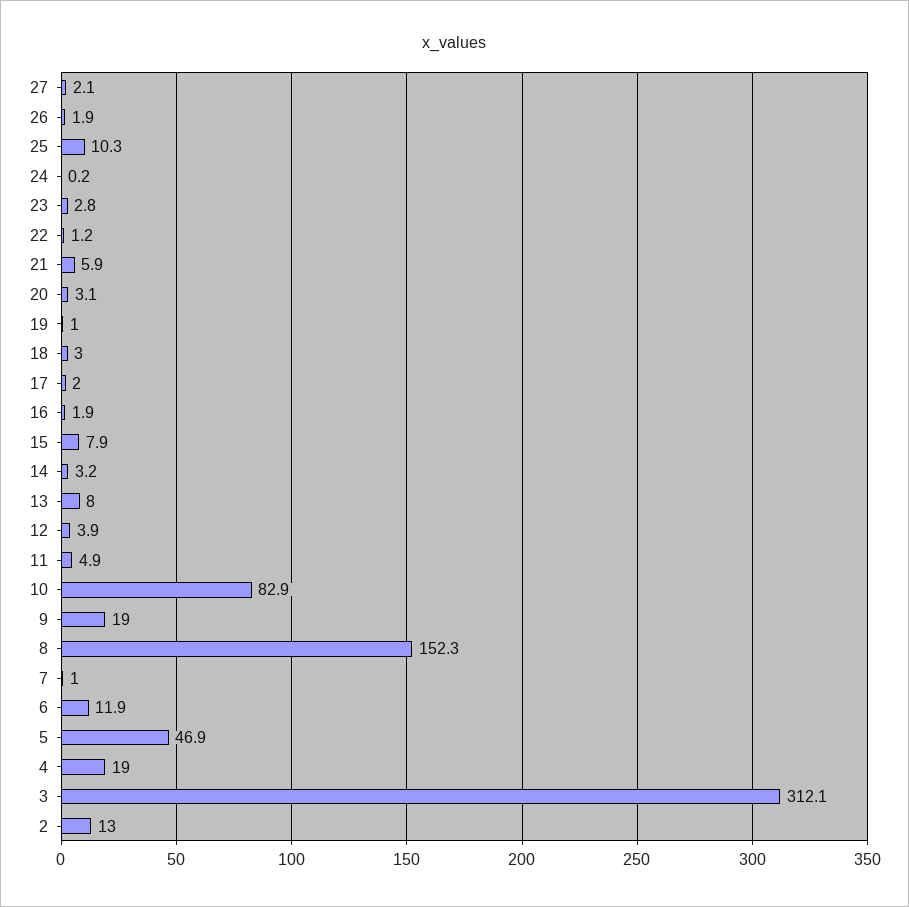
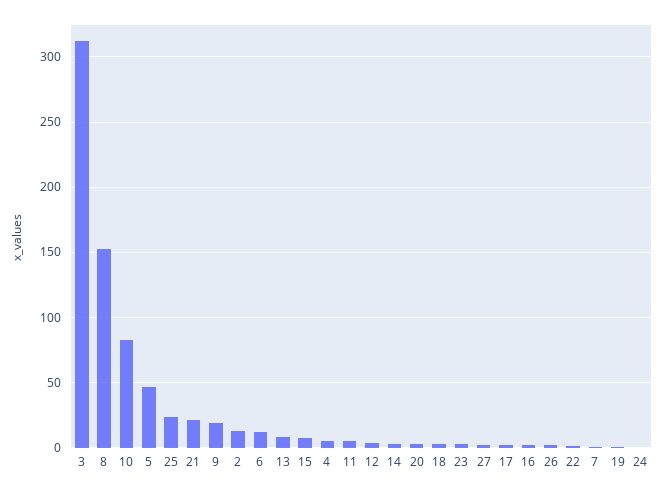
  {
    "27": 2.1,
    "26": 1.9,
-   "25": 10.3,
+   "25": 25,
    "24": 0.2,
    "23": 2.8,
    "22": 1.2,
-   "21": 5.9,
+   "21": 20,
    "20": 3.1,
    "19": 1,
    "18": 3,
    "17": 2,
    "16": 1.9,
    "15": 7.9,
    "14": 3.2,
    "13": 8,
    "12": 3.9,
    "11": 4.9,
    "10": 82.9,
    "9": 19,
    "8": 152.3,
    "7": 1,
    "6": 11.9,
    "5": 46.9,
-   "4": 19,
+   "4": 5,
    "3": 312.1,
    "2": 13
  }

